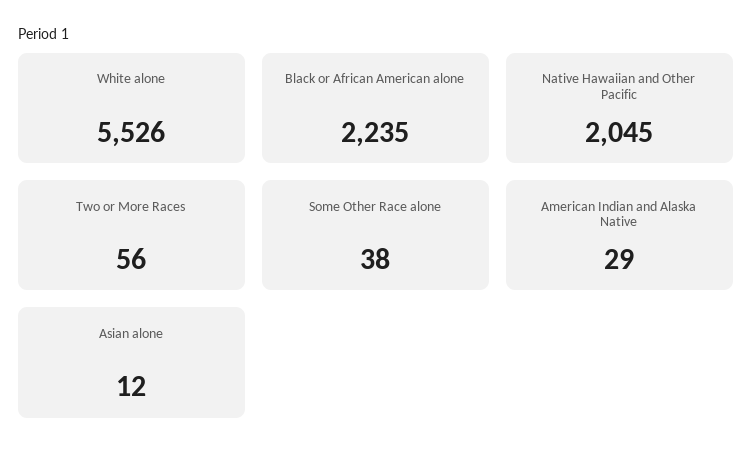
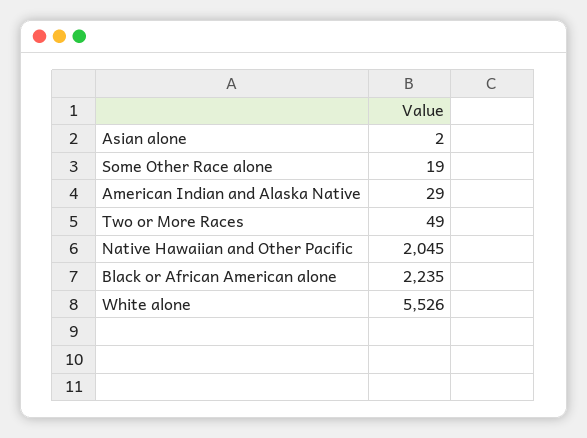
  {
    "White alone": 5526,
    "Black or African American alone": 2235,
    "Native Hawaiian and Other Pacific": 2045,
-   "Two or More Races": 56,
+   "Two or More Races": 49,
-   "Some Other Race alone": 38,
+   "Some Other Race alone": 19,
    "American Indian and Alaska Native": 29,
-   "Asian alone": 12
+   "Asian alone": 2
  }

